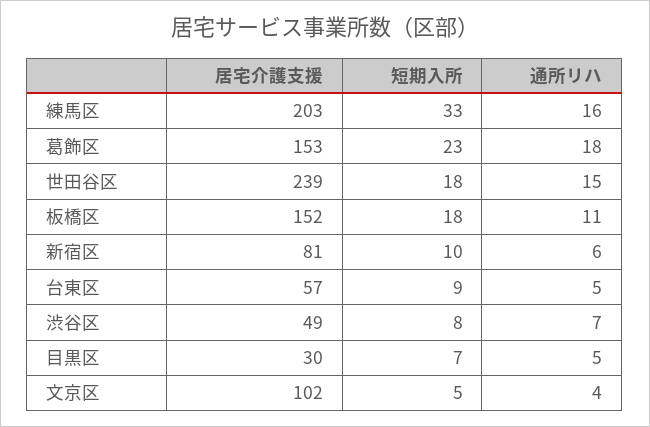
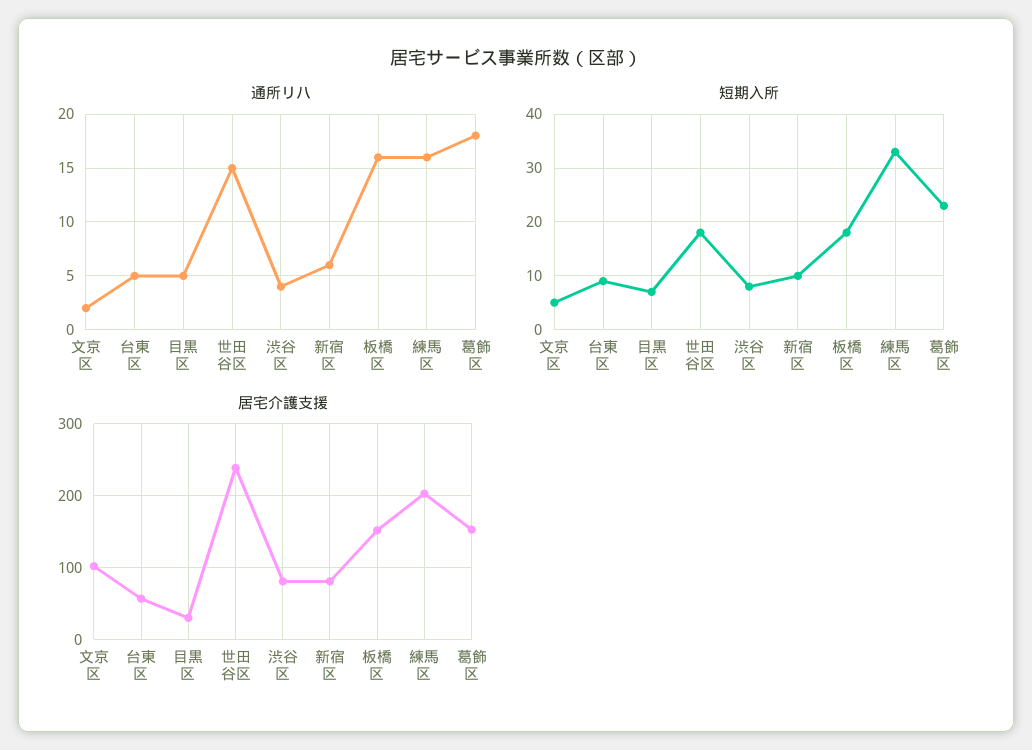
  {
    "居宅介護支援": {
      "練馬区": 203,
      "葛飾区": 153,
      "世田谷区": 239,
      "板橋区": 152,
      "新宿区": 81,
      "台東区": 57,
-     "渋谷区": 49,
+     "渋谷区": 80,
      "目黒区": 30,
      "文京区": 102
    },
    "短期入所": {
      "練馬区": 33,
      "葛飾区": 23,
      "世田谷区": 18,
      "板橋区": 18,
      "新宿区": 10,
      "台東区": 9,
      "渋谷区": 8,
      "目黒区": 7,
      "文京区": 5
    },
    "通所リハ": {
      "練馬区": 16,
      "葛飾区": 18,
      "世田谷区": 15,
-     "板橋区": 11,
+     "板橋区": 16,
      "新宿区": 6,
      "台東区": 5,
-     "渋谷区": 7,
+     "渋谷区": 4,
      "目黒区": 5,
-     "文京区": 4
+     "文京区": 2
    }
  }

